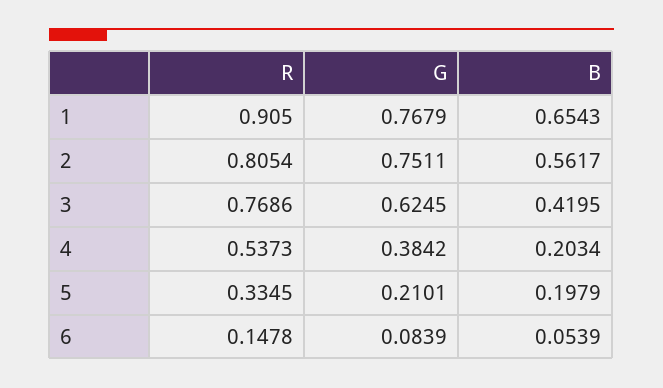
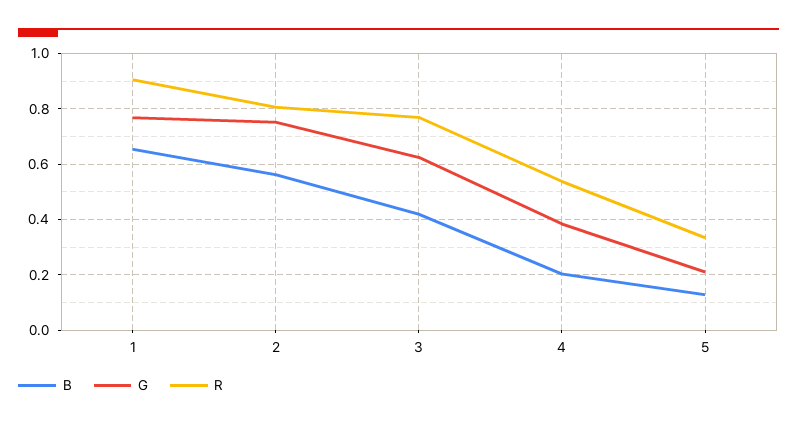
  {
    "R": {
      "1": 0.905,
      "2": 0.8054,
      "3": 0.7686,
      "4": 0.5373,
-     "5": 0.3345,
+     "5": 0.3345
-     "6": 0.1478
    },
    "G": {
      "1": 0.7679,
      "2": 0.7511,
      "3": 0.6245,
      "4": 0.3842,
-     "5": 0.2101,
+     "5": 0.2101
-     "6": 0.0839
    },
    "B": {
      "1": 0.6543,
      "2": 0.5617,
      "3": 0.4195,
      "4": 0.2034,
-     "5": 0.1979,
+     "5": 0.125
-     "6": 0.0539
    }
  }

